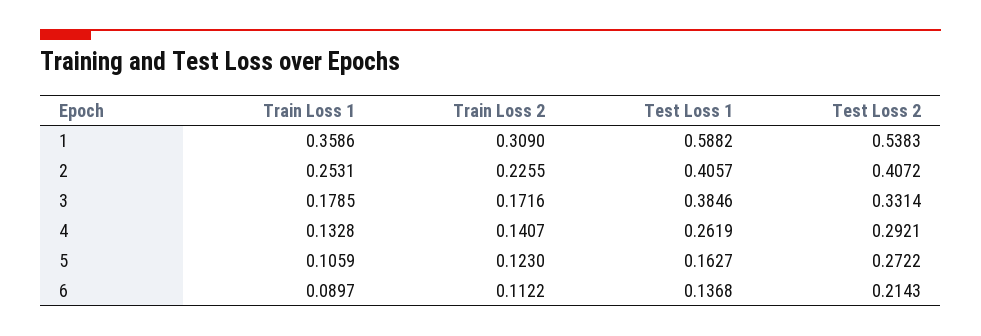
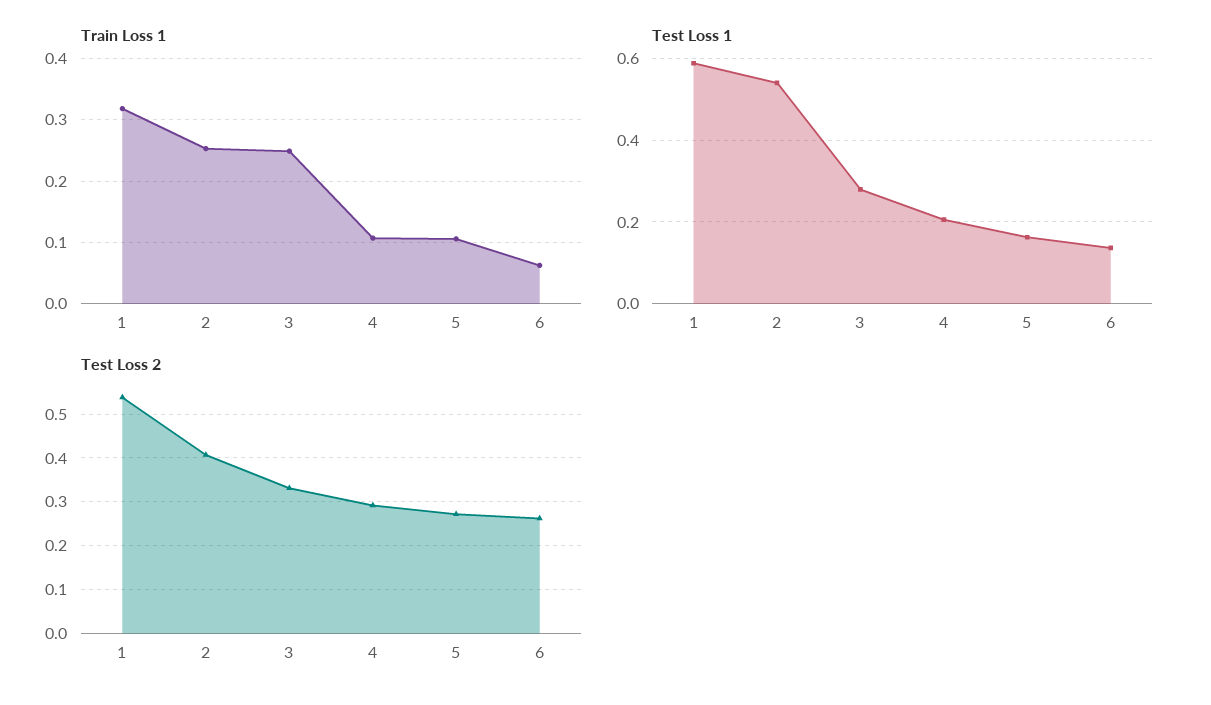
  {
    "Train Loss 1": {
-     "1": 0.3586,
+     "1": 0.32,
      "2": 0.2531,
-     "3": 0.1785,
+     "3": 0.25,
-     "4": 0.1328,
+     "4": 0.11,
      "5": 0.1059,
-     "6": 0.0897
+     "6": 0.06
    },
-   "Train Loss 2": {
-     "1": 0.309,
-     "2": 0.2255,
-     "3": 0.1716,
-     "4": 0.1407,
-     "5": 0.123,
-     "6": 0.1122
-   },
    "Test Loss 1": {
      "1": 0.5882,
-     "2": 0.4057,
+     "2": 0.54,
-     "3": 0.3846,
+     "3": 0.28,
-     "4": 0.2619,
+     "4": 0.2,
      "5": 0.1627,
      "6": 0.1368
    },
    "Test Loss 2": {
      "1": 0.5383,
      "2": 0.4072,
      "3": 0.3314,
      "4": 0.2921,
      "5": 0.2722,
-     "6": 0.2143
+     "6": 0.26
    }
  }

